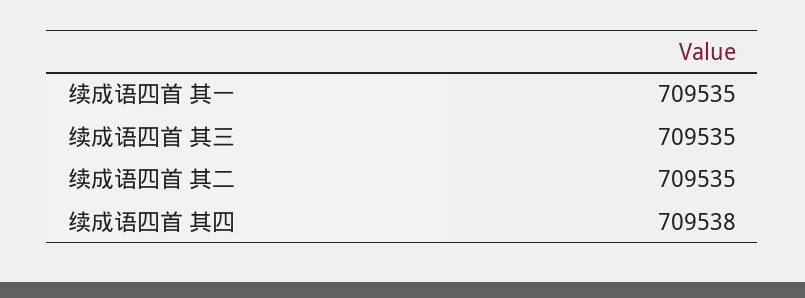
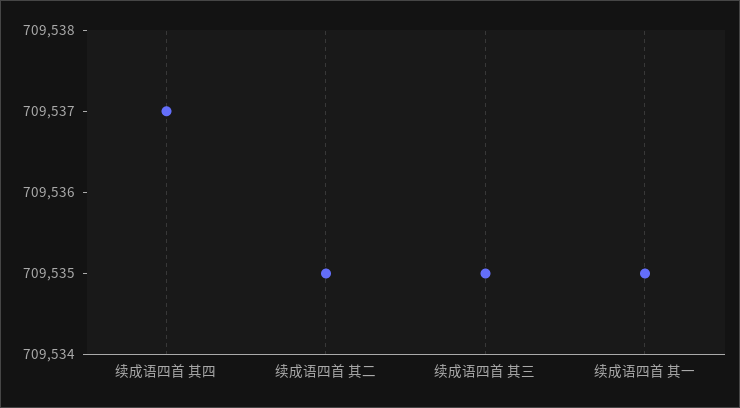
  {
    "续成语四首 其一": 709535,
    "续成语四首 其三": 709535,
    "续成语四首 其二": 709535,
-   "续成语四首 其四": 709538
+   "续成语四首 其四": 709537
  }

